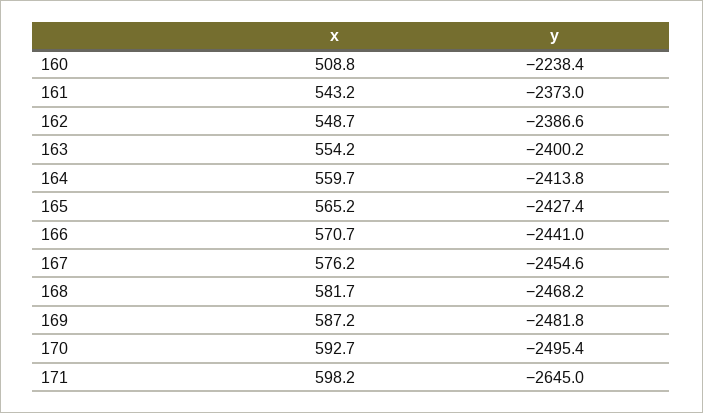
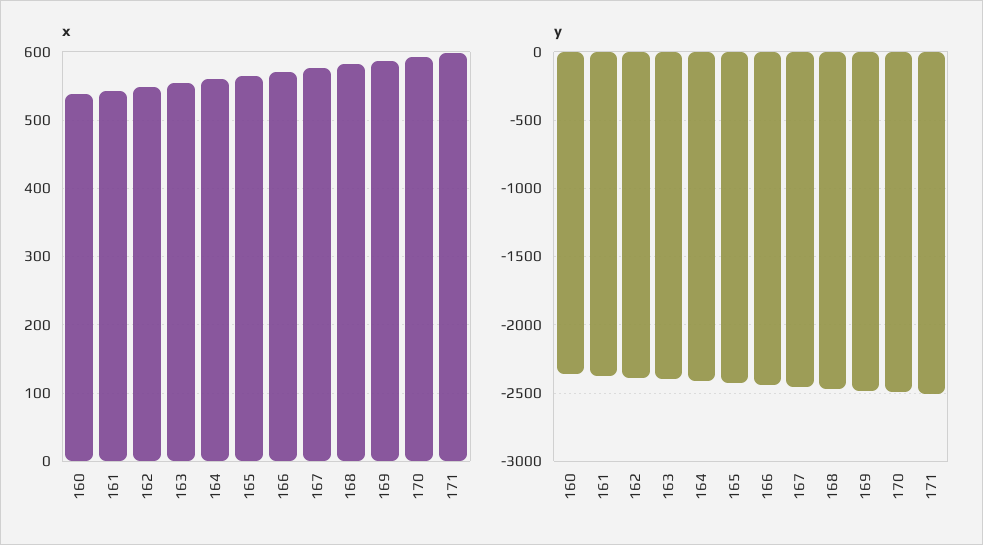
  {
    "x": {
-     "160": 508.8,
+     "160": 540,
      "161": 543.2,
      "162": 548.7,
      "163": 554.2,
      "164": 559.7,
      "165": 565.2,
      "166": 570.7,
      "167": 576.2,
      "168": 581.7,
      "169": 587.2,
      "170": 592.7,
      "171": 598.2
    },
    "y": {
-     "160": -2238.4,
+     "160": -2350,
      "161": -2373,
      "162": -2386.6,
      "163": -2400.2,
      "164": -2413.8,
      "165": -2427.4,
      "166": -2441,
      "167": -2454.6,
      "168": -2468.2,
      "169": -2481.8,
      "170": -2495.4,
-     "171": -2645
+     "171": -2500
    }
  }

